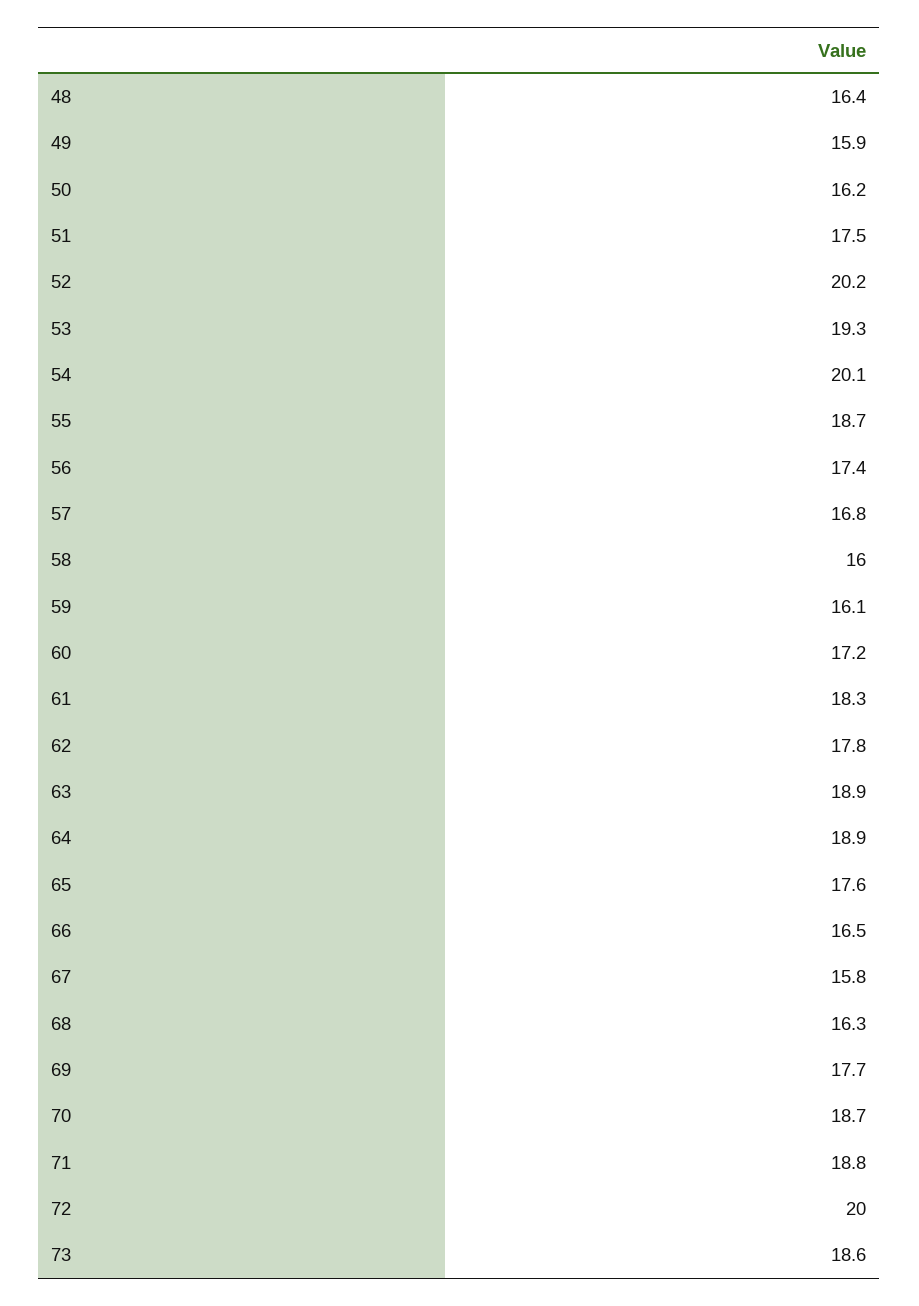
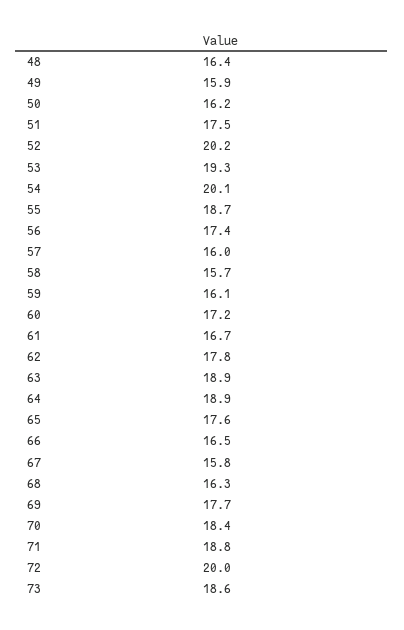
  {
    "48": 16.4,
    "49": 15.9,
    "50": 16.2,
    "51": 17.5,
    "52": 20.2,
    "53": 19.3,
    "54": 20.1,
    "55": 18.7,
    "56": 17.4,
-   "57": 16.8,
+   "57": 16,
-   "58": 16,
+   "58": 15.7,
    "59": 16.1,
    "60": 17.2,
-   "61": 18.3,
+   "61": 16.7,
    "62": 17.8,
    "63": 18.9,
    "64": 18.9,
    "65": 17.6,
    "66": 16.5,
    "67": 15.8,
    "68": 16.3,
    "69": 17.7,
-   "70": 18.7,
+   "70": 18.4,
    "71": 18.8,
    "72": 20,
    "73": 18.6
  }

